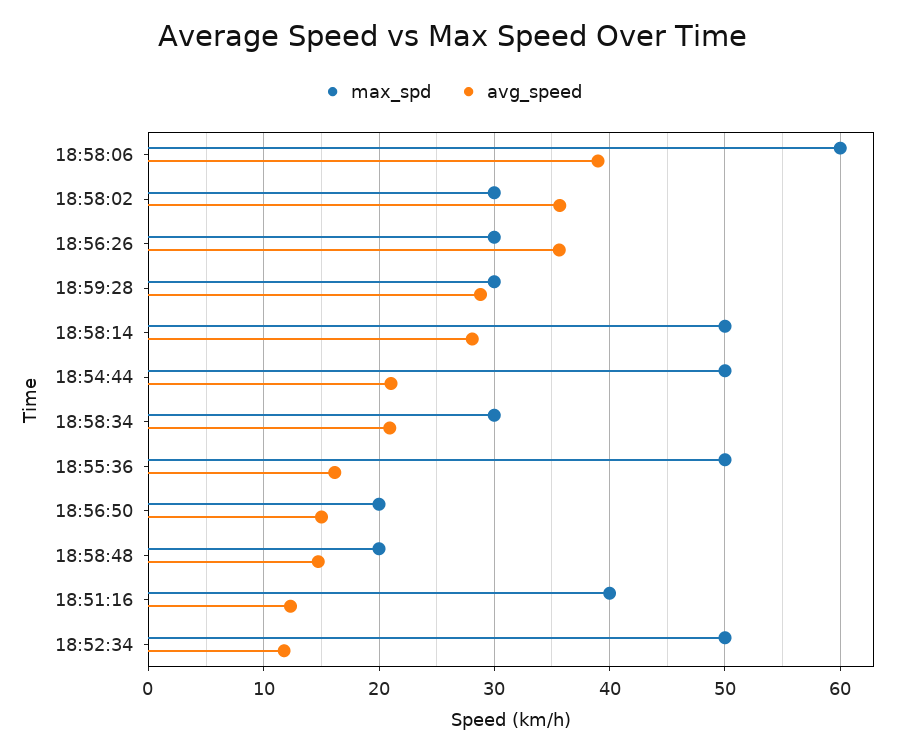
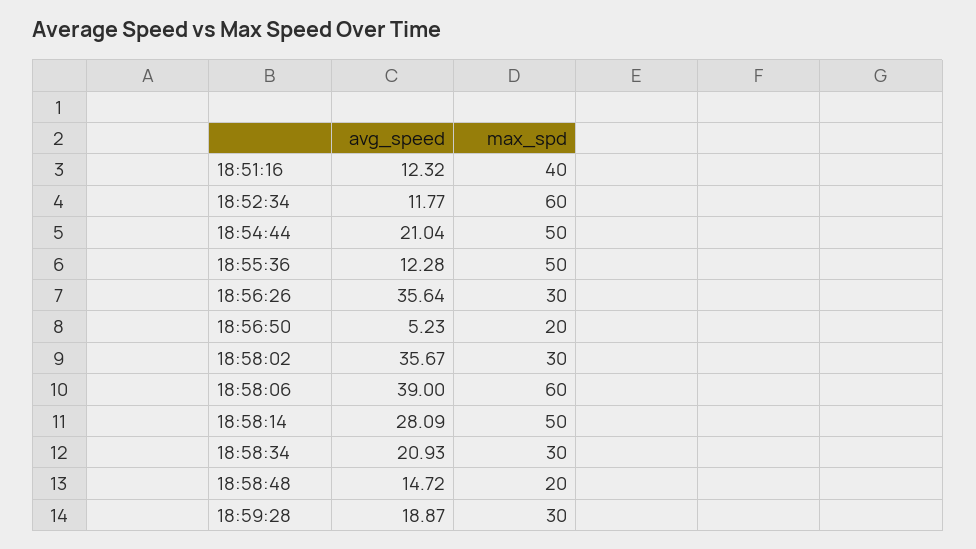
  {
    "max_spd": {
      "18:58:06": 60,
      "18:58:02": 30,
      "18:56:26": 30,
      "18:59:28": 30,
      "18:58:14": 50,
      "18:54:44": 50,
      "18:58:34": 30,
      "18:55:36": 50,
      "18:56:50": 20,
      "18:58:48": 20,
      "18:51:16": 40,
-     "18:52:34": 50
+     "18:52:34": 60
    },
    "avg_speed": {
      "18:58:06": 39,
      "18:58:02": 35.67,
      "18:56:26": 35.64,
-     "18:59:28": 29,
+     "18:59:28": 18.87,
      "18:58:14": 28.09,
      "18:54:44": 21.04,
      "18:58:34": 20.93,
-     "18:55:36": 16,
+     "18:55:36": 12.28,
-     "18:56:50": 15,
+     "18:56:50": 5.23,
      "18:58:48": 14.72,
      "18:51:16": 12.32,
      "18:52:34": 11.77
    }
  }

